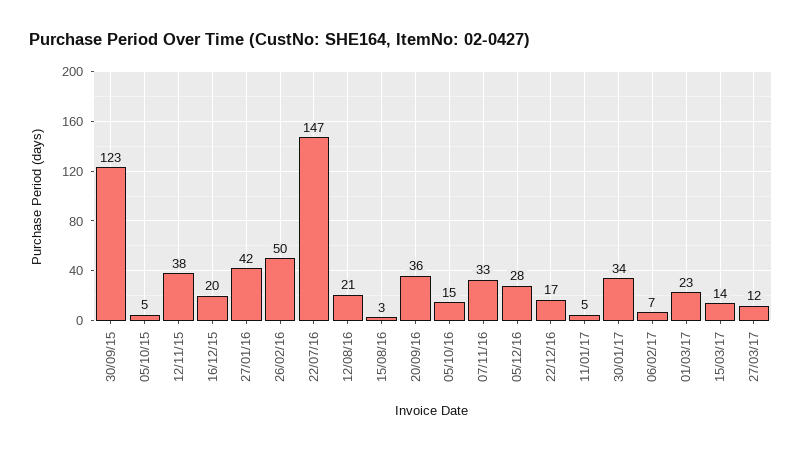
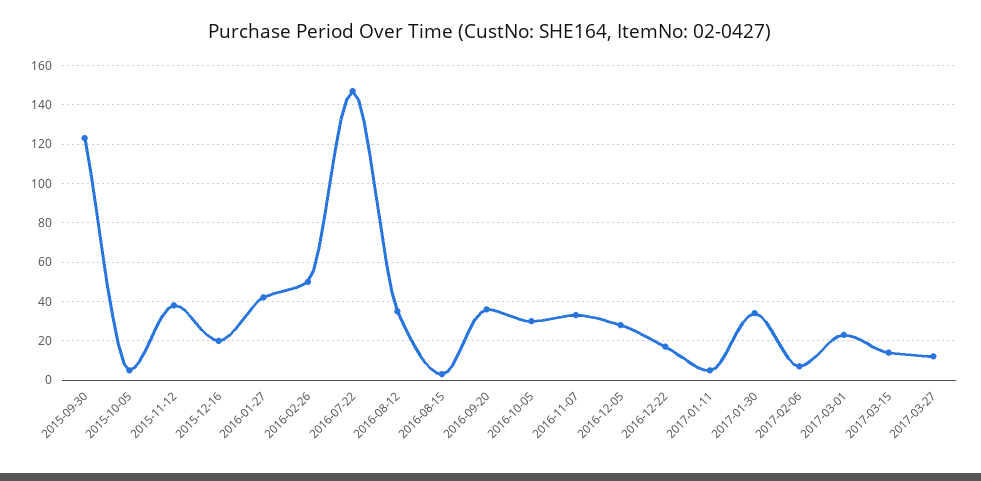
  {
    "30/09/15": 123,
    "05/10/15": 5,
    "12/11/15": 38,
    "16/12/15": 20,
    "27/01/16": 42,
    "26/02/16": 50,
    "22/07/16": 147,
-   "12/08/16": 21,
+   "12/08/16": 35,
    "15/08/16": 3,
    "20/09/16": 36,
-   "05/10/16": 15,
+   "05/10/16": 30,
    "07/11/16": 33,
    "05/12/16": 28,
    "22/12/16": 17,
    "11/01/17": 5,
    "30/01/17": 34,
    "06/02/17": 7,
    "01/03/17": 23,
    "15/03/17": 14,
    "27/03/17": 12
  }

